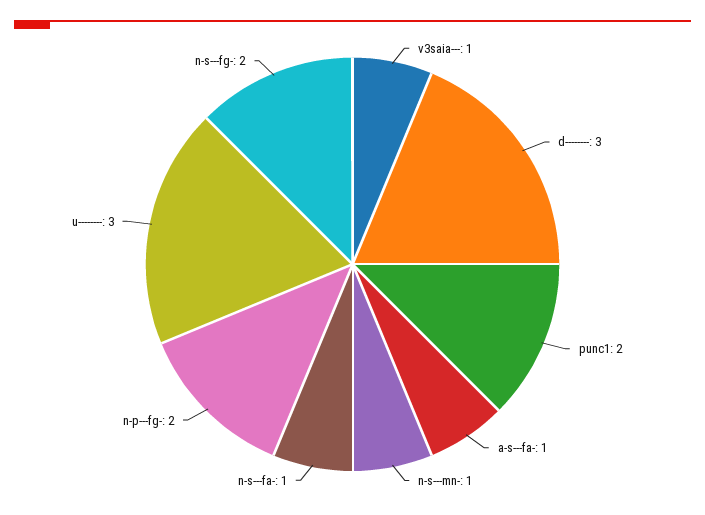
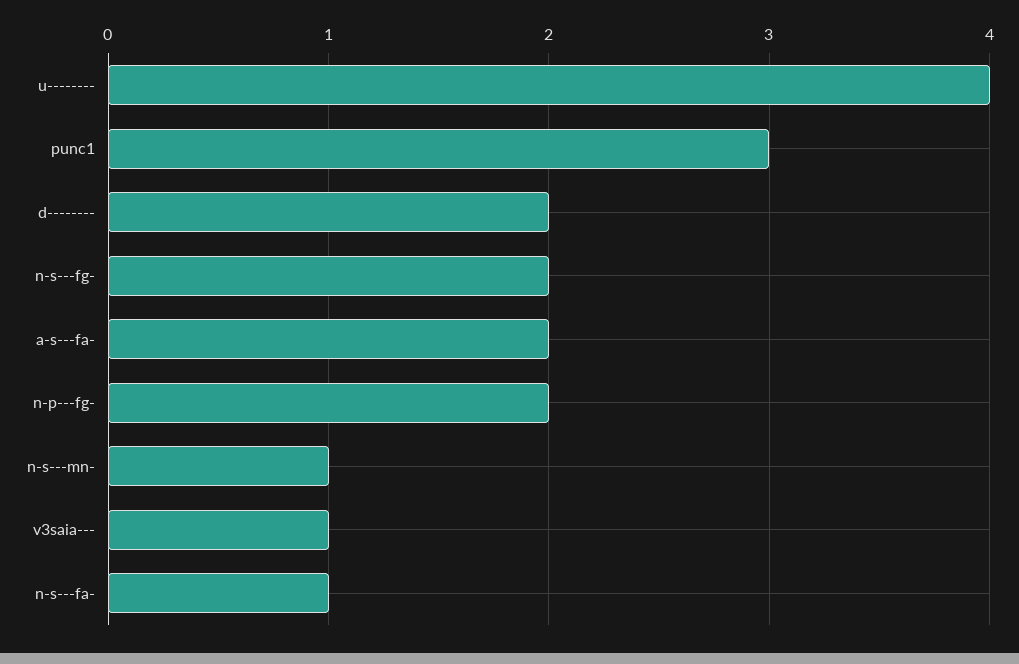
  {
    "v3saia---": 1,
-   "d--------": 3,
+   "d--------": 2,
-   "punc1": 2,
+   "punc1": 3,
-   "a-s---fa-": 1,
+   "a-s---fa-": 2,
    "n-s---mn-": 1,
    "n-s---fa-": 1,
    "n-p---fg-": 2,
-   "u--------": 3,
+   "u--------": 4,
    "n-s---fg-": 2
  }

